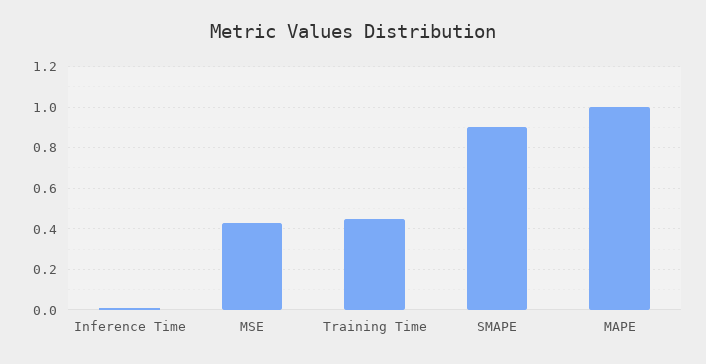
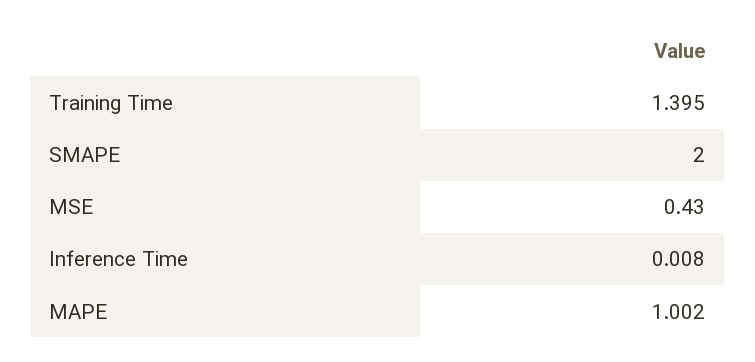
  {
    "Inference Time": 0.008,
    "MSE": 0.43,
-   "Training Time": 0.45,
+   "Training Time": 1.395,
-   "SMAPE": 0.9,
+   "SMAPE": 2,
    "MAPE": 1.002
  }

